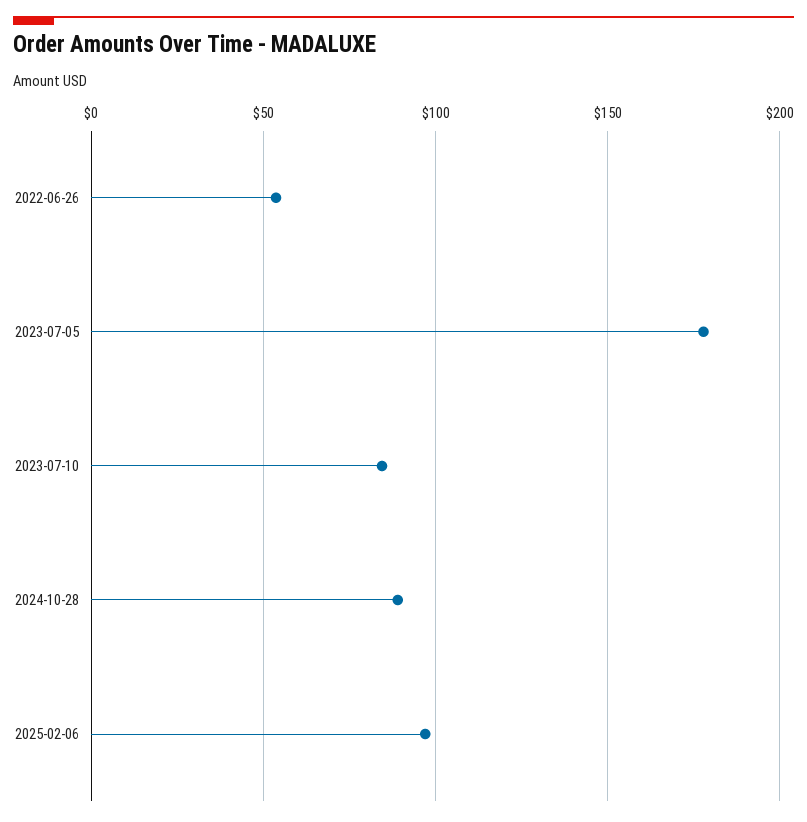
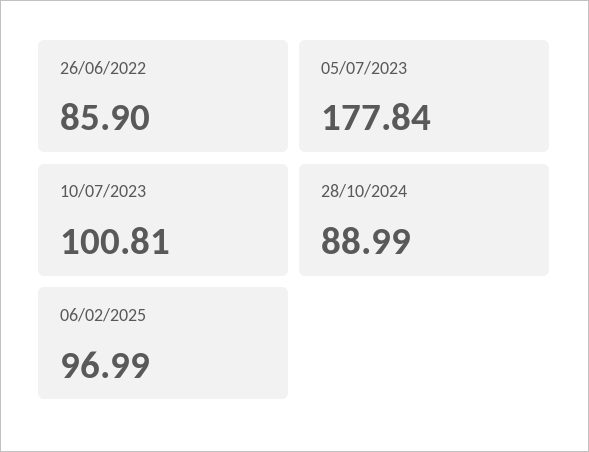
  {
-   "2022-06-26": 55,
+   "2022-06-26": 85.9,
    "2023-07-05": 177.84,
-   "2023-07-10": 85,
+   "2023-07-10": 100.81,
    "2024-10-28": 88.99,
    "2025-02-06": 96.99
  }

